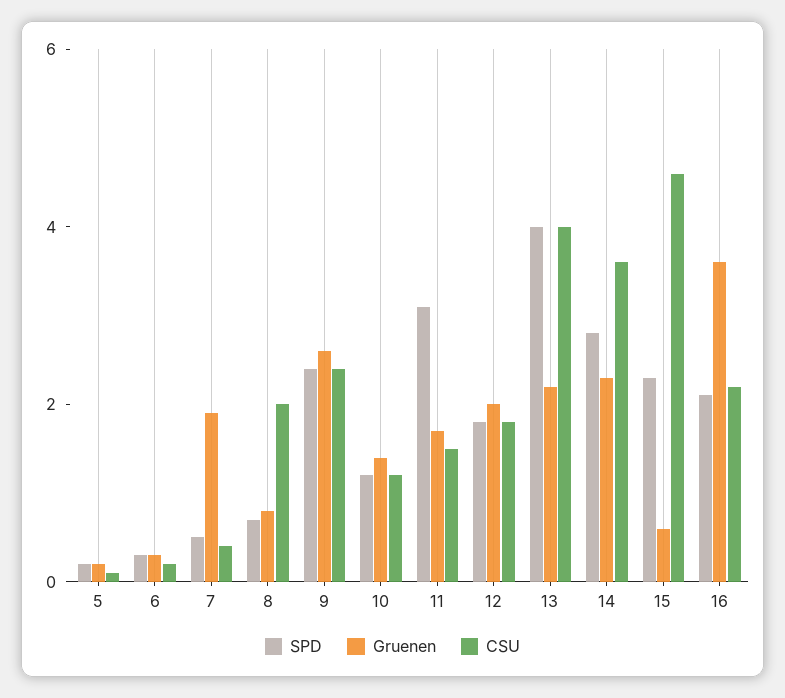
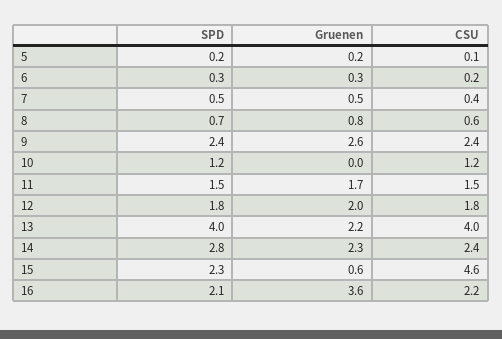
  {
    "SPD": {
      "5": 0.2,
      "6": 0.3,
      "7": 0.5,
      "8": 0.7,
      "9": 2.4,
      "10": 1.2,
-     "11": 3,
+     "11": 1.5,
      "12": 1.8,
      "13": 4,
      "14": 2.8,
      "15": 2.3,
      "16": 2.1
    },
    "Gruenen": {
      "5": 0.2,
      "6": 0.3,
-     "7": 2,
+     "7": 0.5,
      "8": 0.8,
      "9": 2.6,
-     "10": 1.5,
+     "10": 0,
      "11": 1.7,
      "12": 2,
      "13": 2.2,
      "14": 2.3,
      "15": 0.6,
      "16": 3.6
    },
    "CSU": {
      "5": 0.1,
      "6": 0.2,
      "7": 0.4,
-     "8": 2,
+     "8": 0.6,
      "9": 2.4,
      "10": 1.2,
      "11": 1.5,
      "12": 1.8,
      "13": 4,
-     "14": 3.5,
+     "14": 2.4,
      "15": 4.6,
      "16": 2.2
    }
  }

